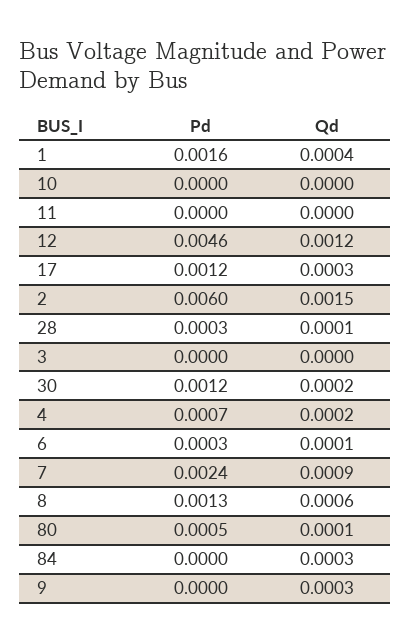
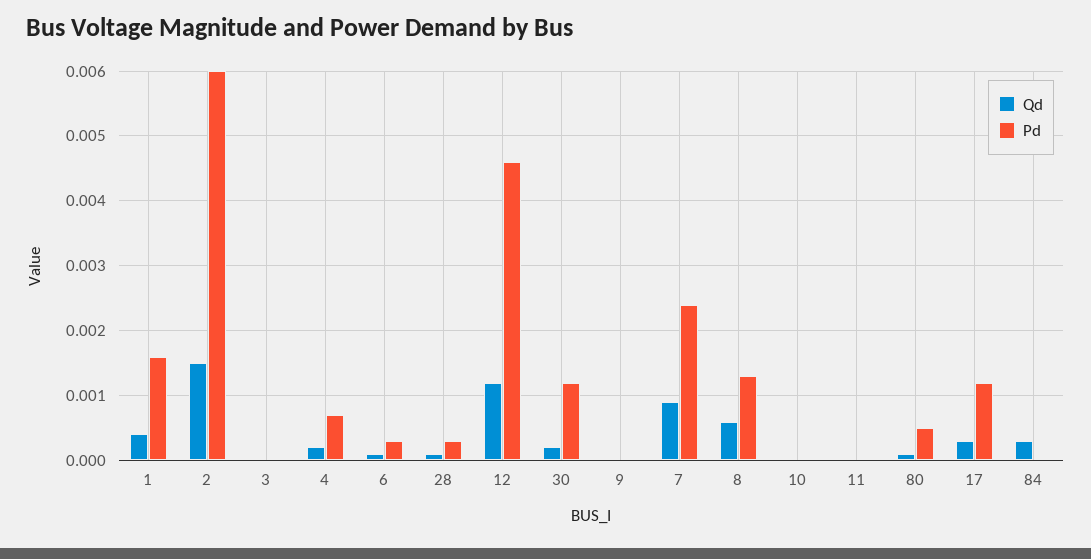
  {
    "Pd": {
      "1": 0.0016,
      "10": 0,
      "11": 0,
      "12": 0.0046,
      "17": 0.0012,
      "2": 0.006,
      "28": 0.0003,
      "3": 0,
      "30": 0.0012,
      "4": 0.0007,
      "6": 0.0003,
      "7": 0.0024,
      "8": 0.0013,
      "80": 0.0005,
      "84": 0,
      "9": 0
    },
    "Qd": {
      "1": 0.0004,
      "10": 0,
      "11": 0,
      "12": 0.0012,
      "17": 0.0003,
      "2": 0.0015,
      "28": 0.0001,
      "3": 0,
      "30": 0.0002,
      "4": 0.0002,
      "6": 0.0001,
      "7": 0.0009,
      "8": 0.0006,
      "80": 0.0001,
      "84": 0.0003,
-     "9": 0.0003
+     "9": 0
    }
  }

